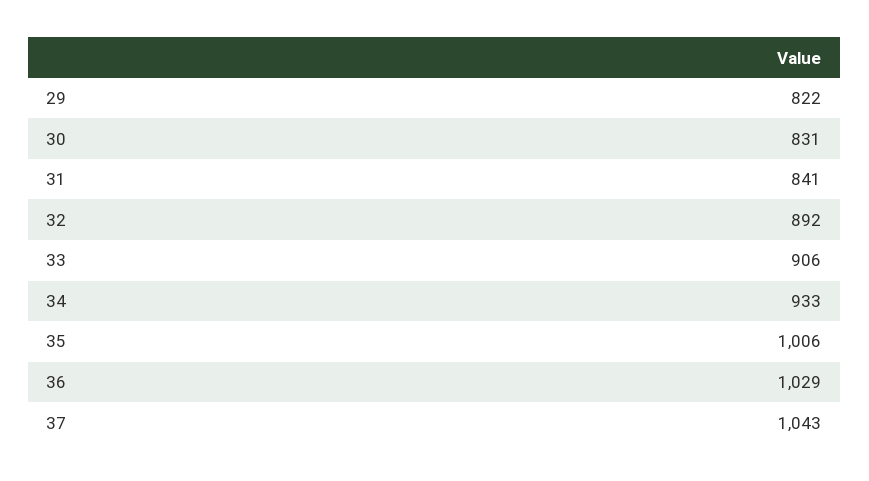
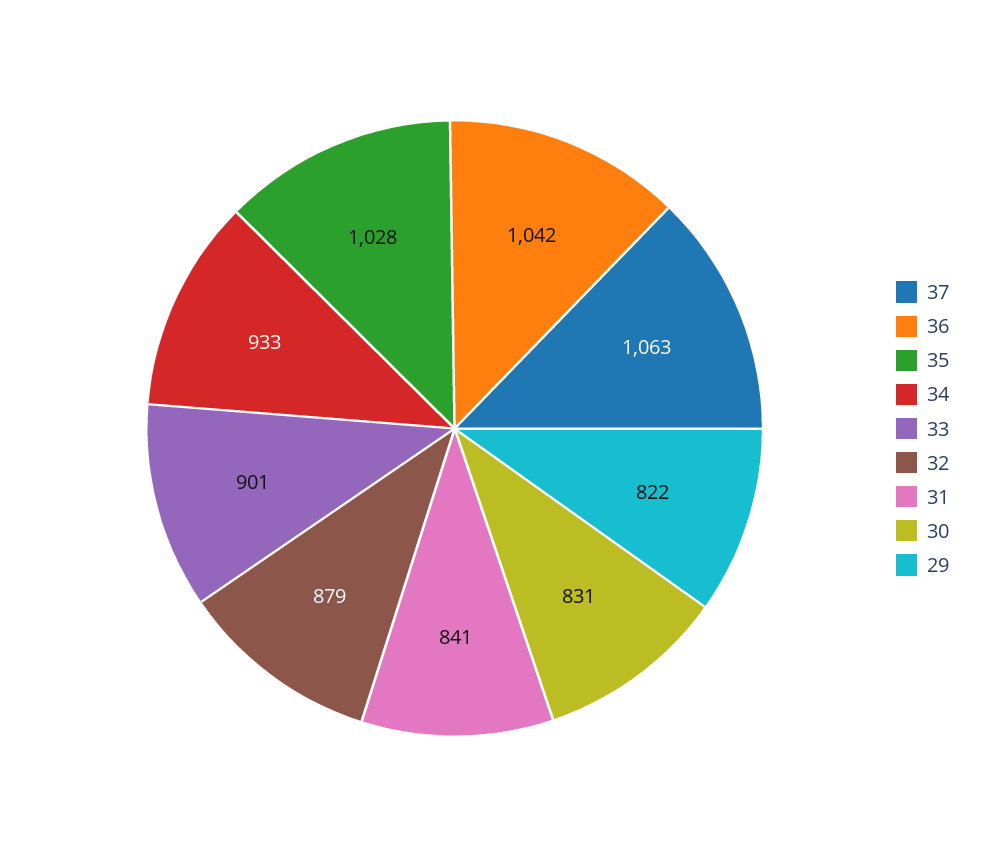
  {
    "29": 822,
    "30": 831,
    "31": 841,
-   "32": 892,
+   "32": 879,
-   "33": 906,
+   "33": 901,
    "34": 933,
-   "35": 1006,
+   "35": 1028,
-   "36": 1029,
+   "36": 1042,
-   "37": 1043
+   "37": 1063
  }

